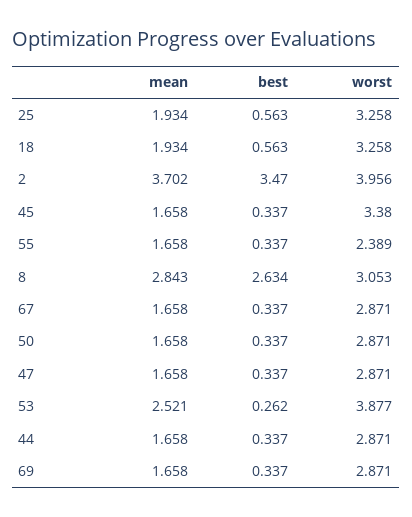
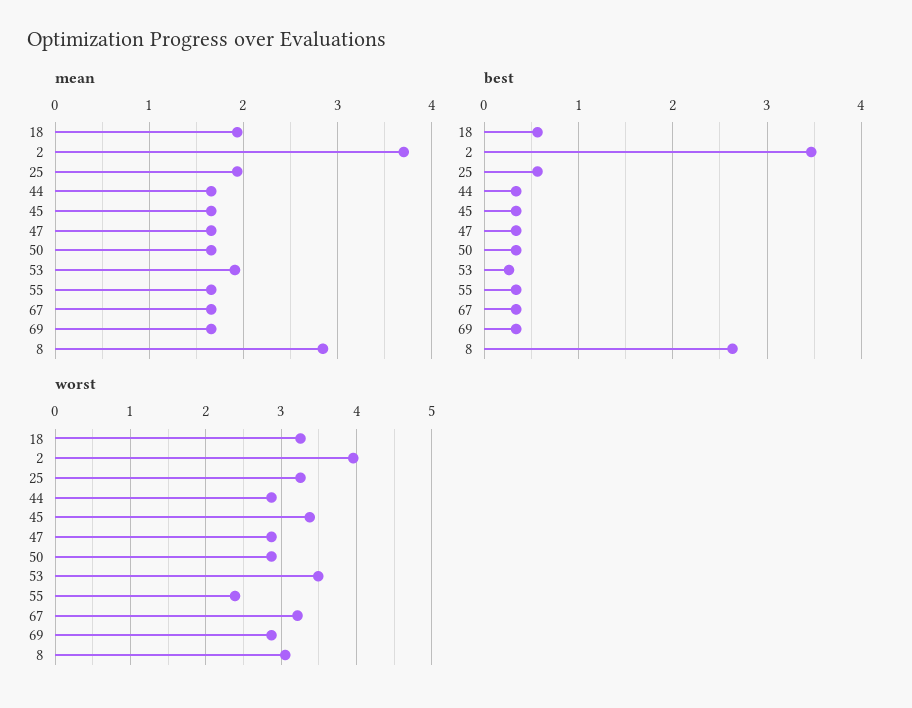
  {
    "mean": {
      "25": 1.934,
      "18": 1.934,
      "2": 3.702,
      "45": 1.658,
      "55": 1.658,
      "8": 2.843,
      "67": 1.658,
      "50": 1.658,
      "47": 1.658,
-     "53": 2.521,
+     "53": 1.9,
      "44": 1.658,
      "69": 1.658
    },
    "best": {
      "25": 0.563,
      "18": 0.563,
      "2": 3.47,
      "45": 0.337,
      "55": 0.337,
      "8": 2.634,
      "67": 0.337,
      "50": 0.337,
      "47": 0.337,
      "53": 0.262,
      "44": 0.337,
      "69": 0.337
    },
    "worst": {
      "25": 3.258,
      "18": 3.258,
      "2": 3.956,
      "45": 3.38,
      "55": 2.389,
      "8": 3.053,
-     "67": 2.871,
+     "67": 3.2,
      "50": 2.871,
      "47": 2.871,
-     "53": 3.877,
+     "53": 3.5,
      "44": 2.871,
      "69": 2.871
    }
  }

